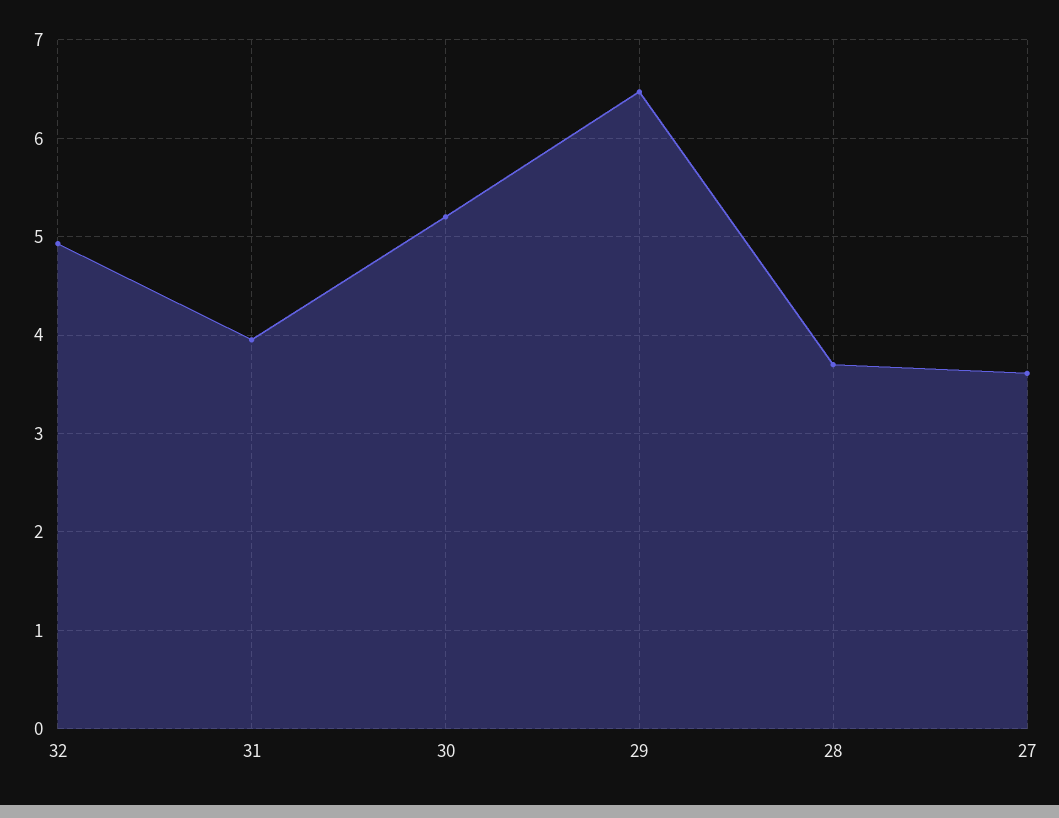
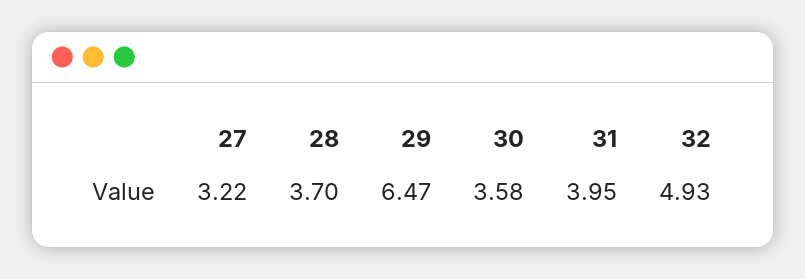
  {
    "32": 4.93,
    "31": 3.95,
-   "30": 5.2,
+   "30": 3.58,
    "29": 6.47,
    "28": 3.7,
-   "27": 3.6
+   "27": 3.22
  }

